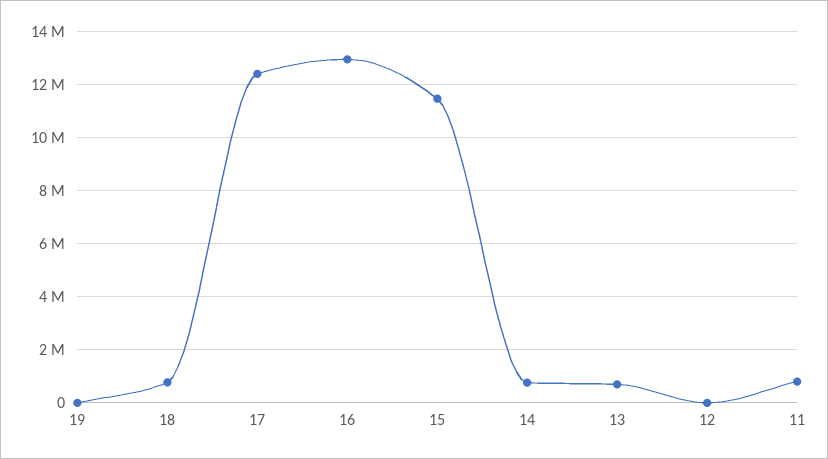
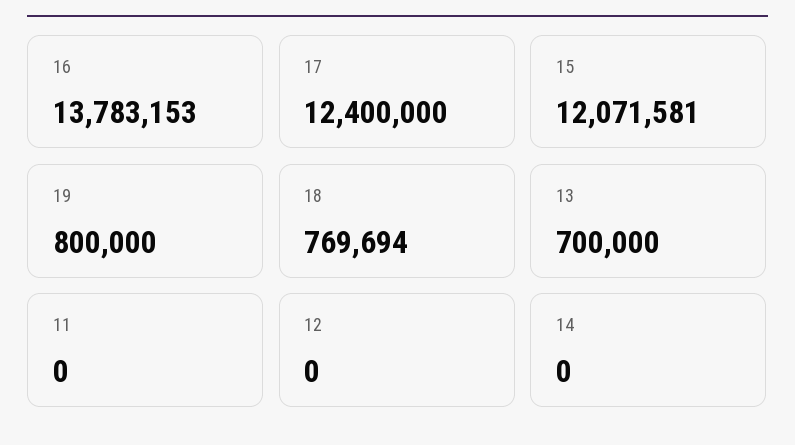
  {
-   "19": 0,
+   "19": 800000,
    "18": 769694,
    "17": 12400000,
-   "16": 13000000,
+   "16": 13783153,
-   "15": 11500000,
+   "15": 12071581,
-   "14": 750000,
+   "14": 0,
    "13": 700000,
    "12": 0,
-   "11": 750000
+   "11": 0
  }

